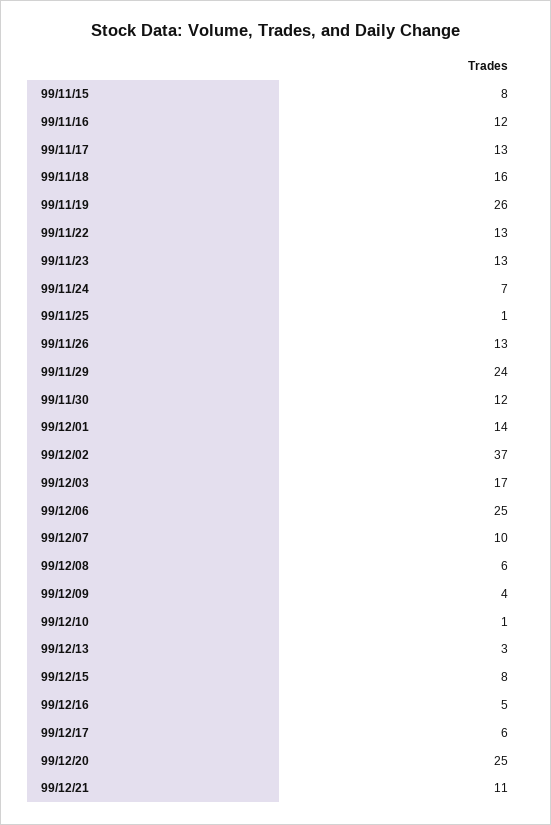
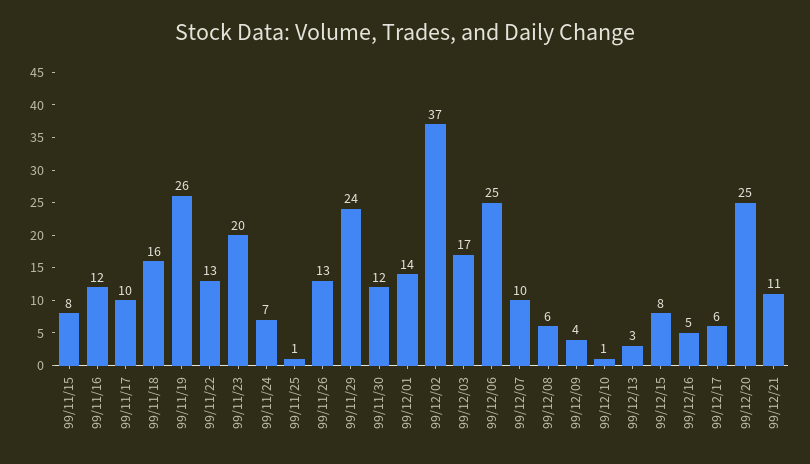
  {
    "99/11/15": 8,
    "99/11/16": 12,
-   "99/11/17": 13,
+   "99/11/17": 10,
    "99/11/18": 16,
    "99/11/19": 26,
    "99/11/22": 13,
-   "99/11/23": 13,
+   "99/11/23": 20,
    "99/11/24": 7,
    "99/11/25": 1,
    "99/11/26": 13,
    "99/11/29": 24,
    "99/11/30": 12,
    "99/12/01": 14,
    "99/12/02": 37,
    "99/12/03": 17,
    "99/12/06": 25,
    "99/12/07": 10,
    "99/12/08": 6,
    "99/12/09": 4,
    "99/12/10": 1,
    "99/12/13": 3,
    "99/12/15": 8,
    "99/12/16": 5,
    "99/12/17": 6,
    "99/12/20": 25,
    "99/12/21": 11
  }

